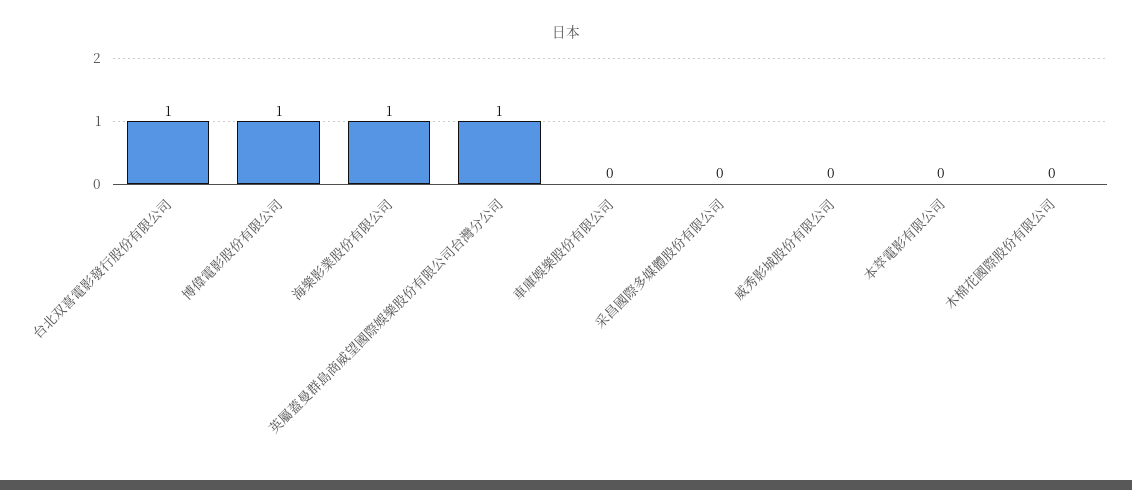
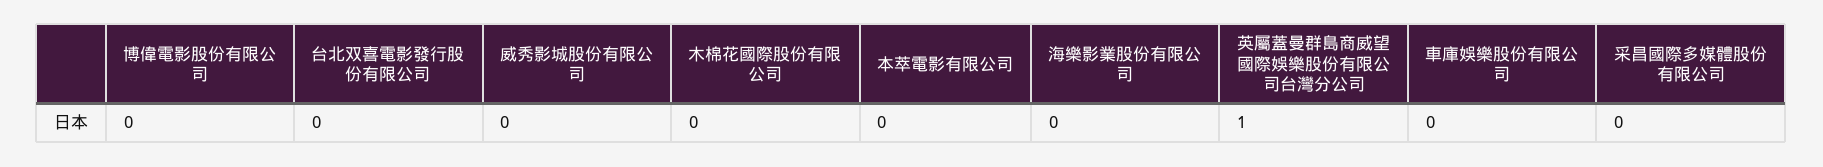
  {
-   "台北双喜電影發行股份有限公司": 1,
+   "台北双喜電影發行股份有限公司": 0,
-   "博偉電影股份有限公司": 1,
+   "博偉電影股份有限公司": 0,
-   "海樂影業股份有限公司": 1,
+   "海樂影業股份有限公司": 0,
    "英屬蓋曼群島商威望國際娛樂股份有限公司台灣分公司": 1,
    "車庫娛樂股份有限公司": 0,
    "采昌國際多媒體股份有限公司": 0,
    "威秀影城股份有限公司": 0,
    "本萃電影有限公司": 0,
    "木棉花國際股份有限公司": 0
  }

